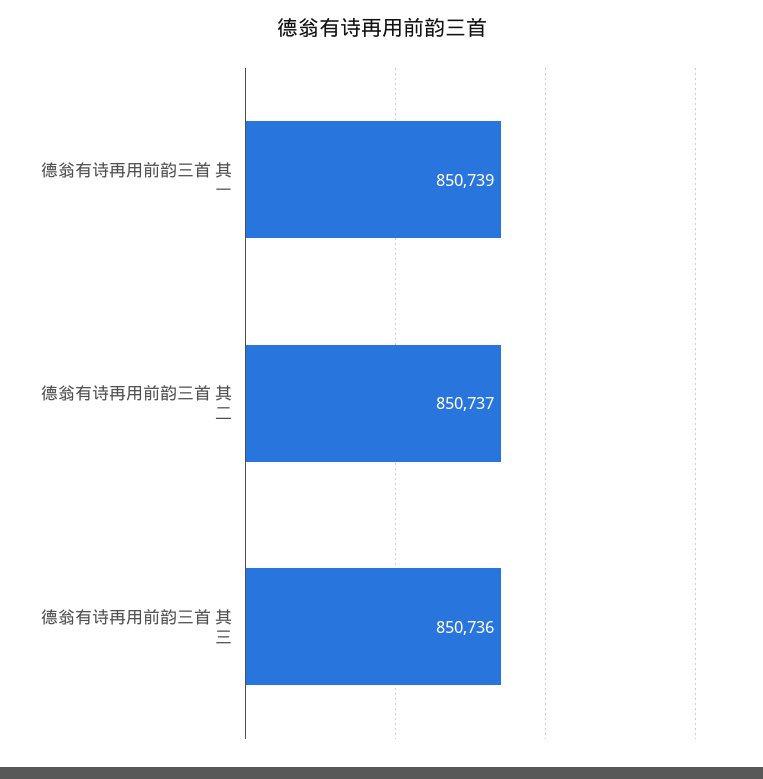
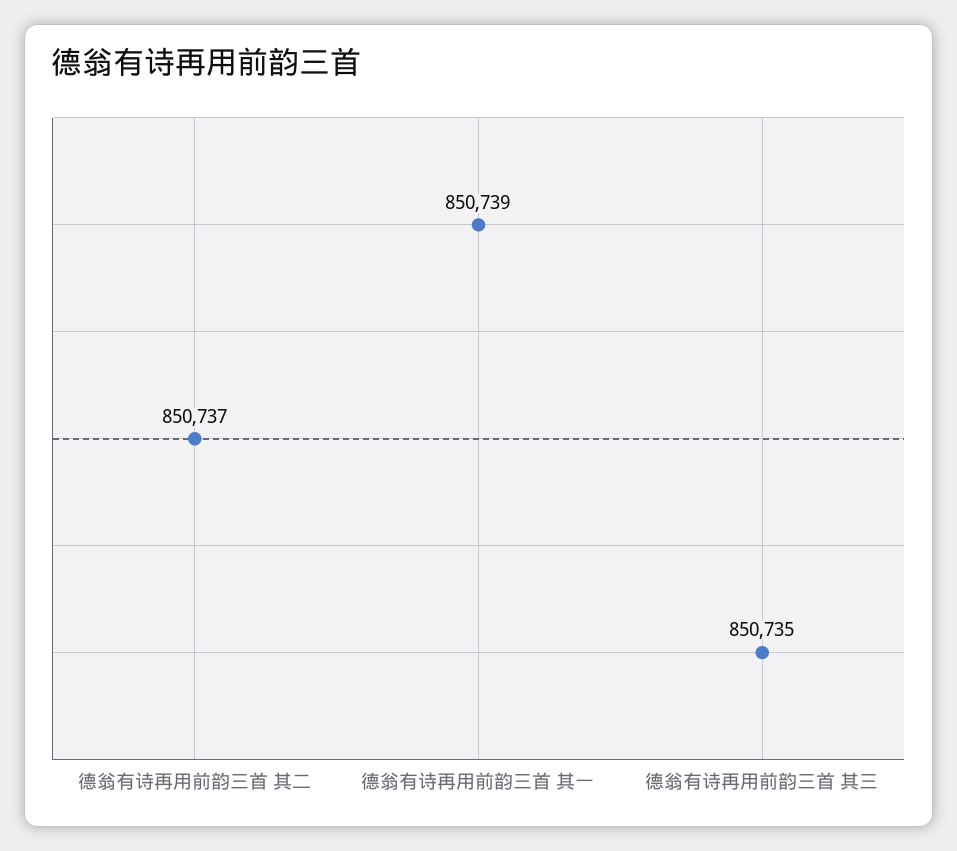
  {
    "德翁有诗再用前韵三首 其一": 850739,
    "德翁有诗再用前韵三首 其二": 850737,
-   "德翁有诗再用前韵三首 其三": 850736
+   "德翁有诗再用前韵三首 其三": 850735
  }

